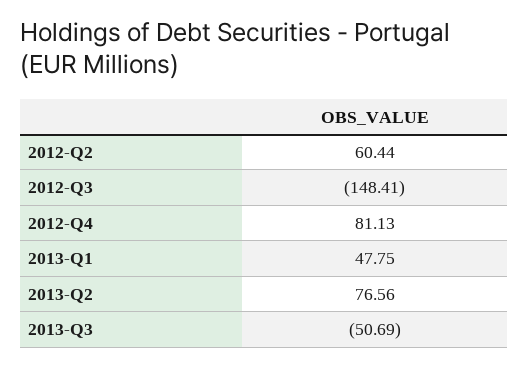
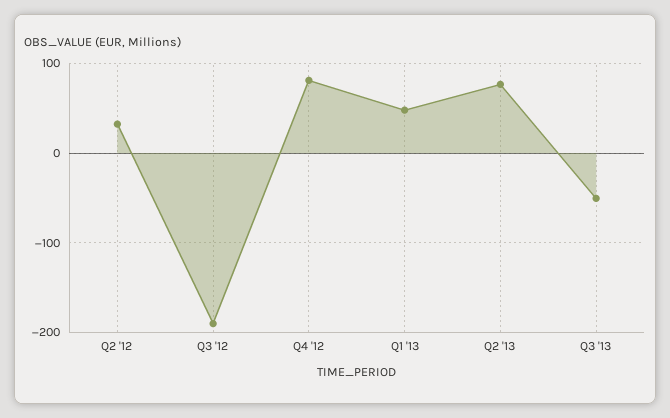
  {
-   "2012-Q2": 60.44,
+   "2012-Q2": 30,
-   "2012-Q3": -148.41,
+   "2012-Q3": -190,
    "2012-Q4": 81.13,
    "2013-Q1": 47.75,
    "2013-Q2": 76.56,
    "2013-Q3": -50.69
  }

